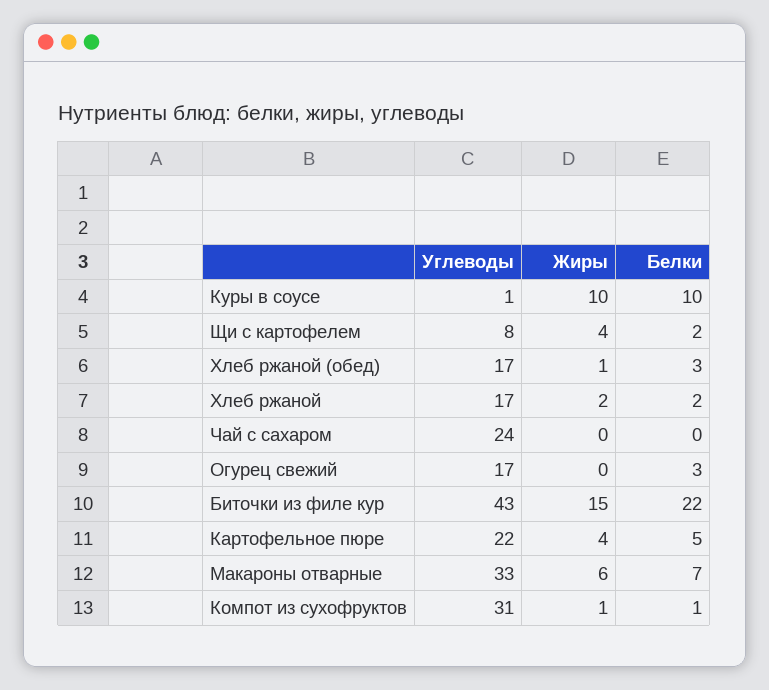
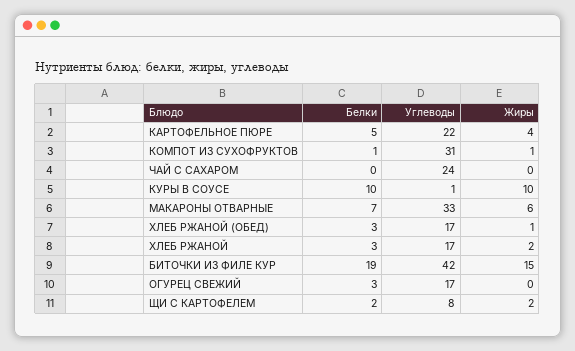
  {
    "Углеводы": {
      "Куры в соусе": 1,
      "Щи с картофелем": 8,
      "Хлеб ржаной (обед)": 17,
      "Хлеб ржаной": 17,
      "Чай с сахаром": 24,
      "Огурец свежий": 17,
-     "Биточки из филе кур": 43,
+     "Биточки из филе кур": 42,
      "Картофельное пюре": 22,
      "Макароны отварные": 33,
      "Компот из сухофруктов": 31
    },
    "Жиры": {
      "Куры в соусе": 10,
-     "Щи с картофелем": 4,
+     "Щи с картофелем": 2,
      "Хлеб ржаной (обед)": 1,
      "Хлеб ржаной": 2,
      "Чай с сахаром": 0,
      "Огурец свежий": 0,
      "Биточки из филе кур": 15,
      "Картофельное пюре": 4,
      "Макароны отварные": 6,
      "Компот из сухофруктов": 1
    },
    "Белки": {
      "Куры в соусе": 10,
      "Щи с картофелем": 2,
      "Хлеб ржаной (обед)": 3,
-     "Хлеб ржаной": 2,
+     "Хлеб ржаной": 3,
      "Чай с сахаром": 0,
      "Огурец свежий": 3,
-     "Биточки из филе кур": 22,
+     "Биточки из филе кур": 19,
      "Картофельное пюре": 5,
      "Макароны отварные": 7,
      "Компот из сухофруктов": 1
    }
  }

